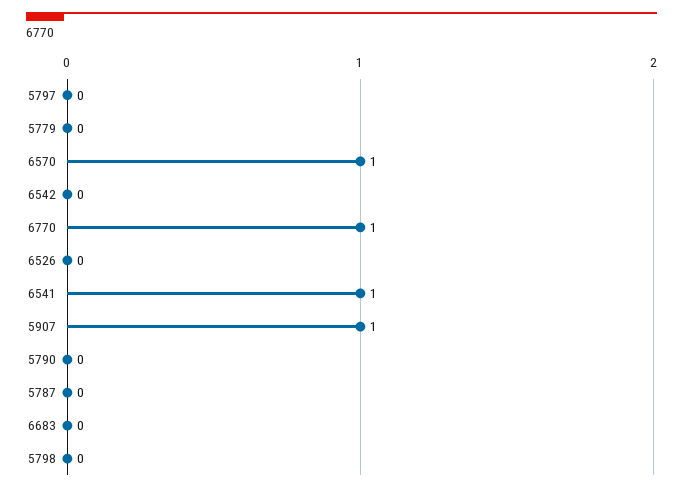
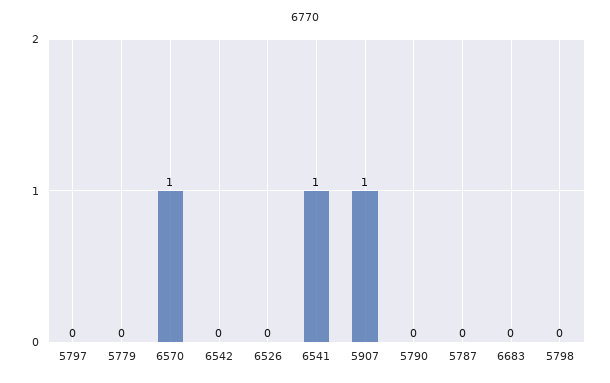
  {
    "5797": 0,
    "5779": 0,
    "6570": 1,
    "6542": 0,
-   "6770": 1,
    "6526": 0,
    "6541": 1,
    "5907": 1,
    "5790": 0,
    "5787": 0,
    "6683": 0,
    "5798": 0
  }

